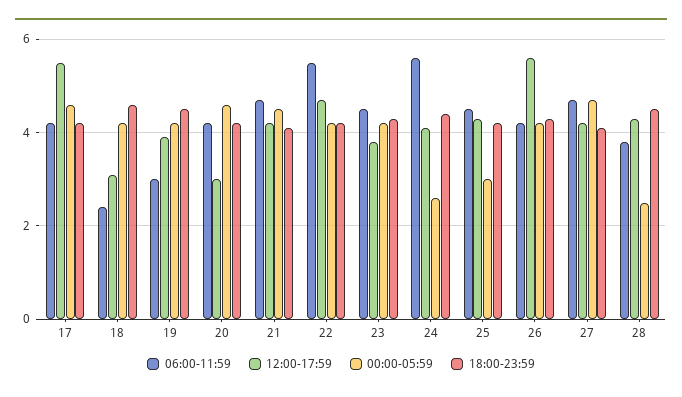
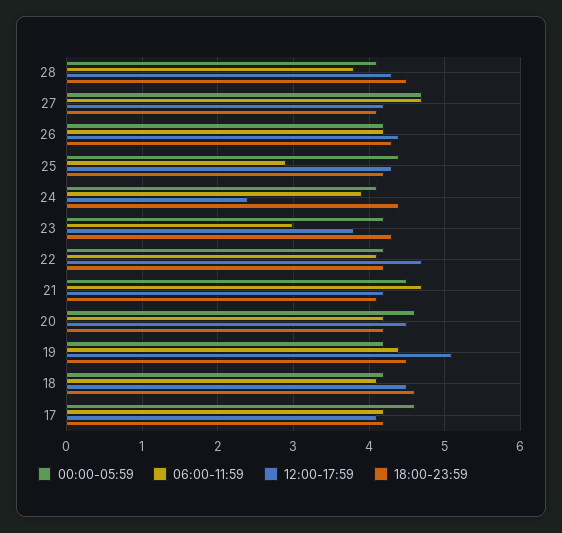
  {
    "06:00-11:59": {
      "17": 4.2,
-     "18": 2.5,
+     "18": 4.1,
-     "19": 3,
+     "19": 4.4,
      "20": 4.2,
      "21": 4.7,
-     "22": 5.5,
+     "22": 4.1,
-     "23": 4.5,
+     "23": 3,
-     "24": 5.5,
+     "24": 3.9,
-     "25": 4.5,
+     "25": 2.9,
      "26": 4.2,
      "27": 4.7,
      "28": 3.8
    },
    "12:00-17:59": {
-     "17": 5.5,
+     "17": 4.1,
-     "18": 3,
+     "18": 4.5,
-     "19": 4,
+     "19": 5.1,
-     "20": 3,
+     "20": 4.5,
      "21": 4.2,
      "22": 4.7,
      "23": 3.8,
-     "24": 4,
+     "24": 2.4,
      "25": 4.3,
-     "26": 5.5,
+     "26": 4.4,
      "27": 4.2,
      "28": 4.3
    },
    "00:00-05:59": {
      "17": 4.6,
      "18": 4.2,
      "19": 4.2,
      "20": 4.6,
      "21": 4.5,
      "22": 4.2,
      "23": 4.2,
-     "24": 2.5,
+     "24": 4.1,
-     "25": 3,
+     "25": 4.4,
      "26": 4.2,
      "27": 4.7,
-     "28": 2.5
+     "28": 4.1
    },
    "18:00-23:59": {
      "17": 4.2,
      "18": 4.6,
      "19": 4.5,
      "20": 4.2,
      "21": 4.1,
      "22": 4.2,
      "23": 4.3,
      "24": 4.4,
      "25": 4.2,
      "26": 4.3,
      "27": 4.1,
      "28": 4.5
    }
  }

